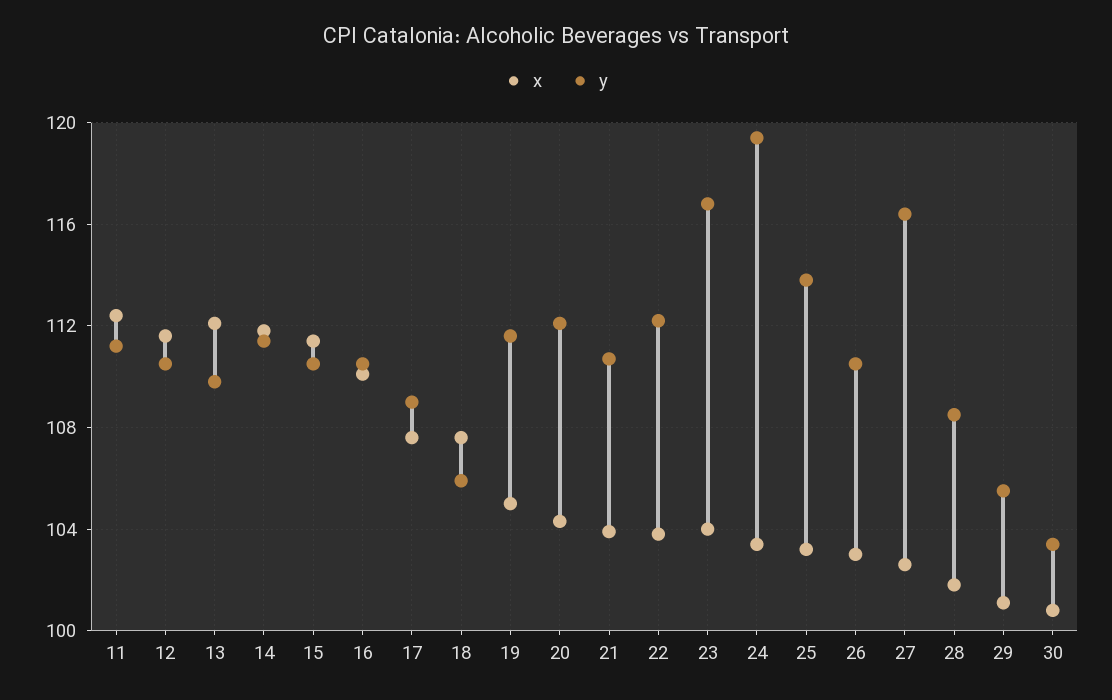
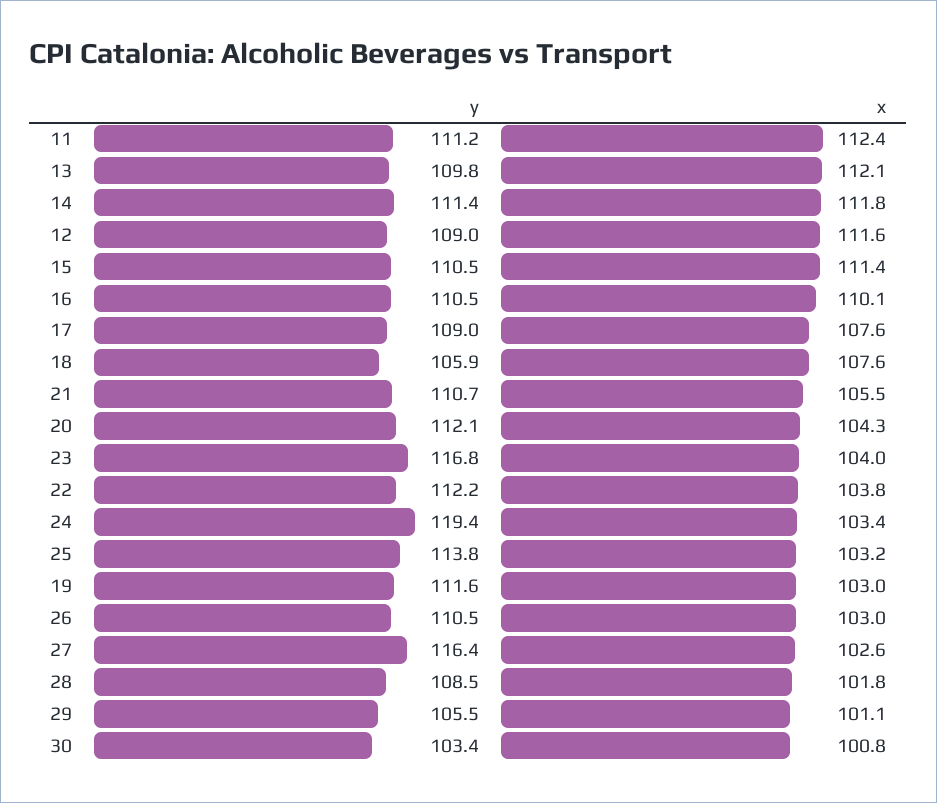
  {
    "x": {
      "11": 112.4,
      "12": 111.6,
      "13": 112.1,
      "14": 111.8,
      "15": 111.4,
      "16": 110.1,
      "17": 107.6,
      "18": 107.6,
-     "19": 105,
+     "19": 103,
      "20": 104.3,
-     "21": 104,
+     "21": 105.5,
      "22": 103.8,
      "23": 104,
      "24": 103.4,
      "25": 103.2,
      "26": 103,
      "27": 102.6,
      "28": 101.8,
      "29": 101.1,
      "30": 100.8
    },
    "y": {
      "11": 111.2,
-     "12": 110.5,
+     "12": 109,
      "13": 109.8,
      "14": 111.4,
      "15": 110.5,
      "16": 110.5,
      "17": 109,
      "18": 105.9,
      "19": 111.6,
      "20": 112.1,
      "21": 110.7,
      "22": 112.2,
      "23": 116.8,
      "24": 119.4,
      "25": 113.8,
      "26": 110.5,
      "27": 116.4,
      "28": 108.5,
      "29": 105.5,
      "30": 103.4
    }
  }

